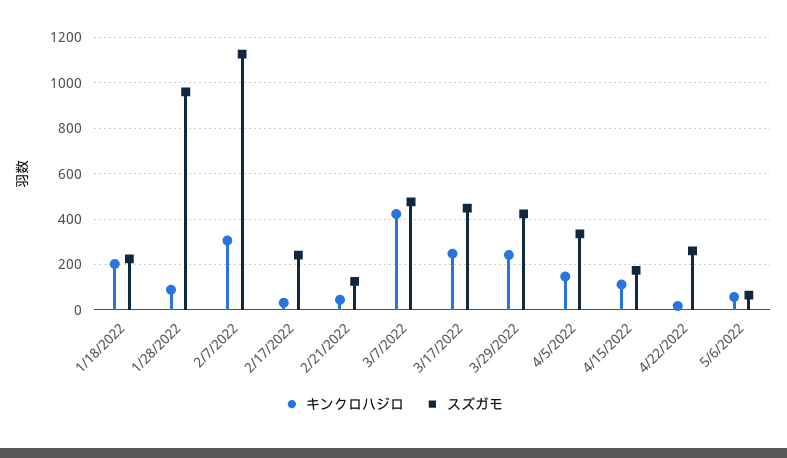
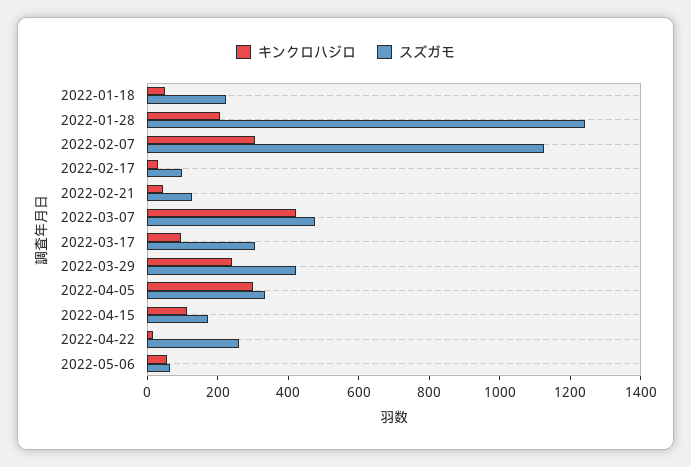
  {
    "キンクロハジロ": {
-     "1/18/2022": 200,
+     "1/18/2022": 50,
-     "1/28/2022": 100,
+     "1/28/2022": 200,
      "2/7/2022": 300,
      "2/17/2022": 50,
      "2/21/2022": 50,
      "3/7/2022": 400,
-     "3/17/2022": 250,
+     "3/17/2022": 100,
      "3/29/2022": 250,
-     "4/5/2022": 150,
+     "4/5/2022": 300,
      "4/15/2022": 100,
      "4/22/2022": 0,
      "5/6/2022": 50
    },
    "スズガモ": {
      "1/18/2022": 250,
-     "1/28/2022": 950,
+     "1/28/2022": 1250,
      "2/7/2022": 1150,
-     "2/17/2022": 250,
+     "2/17/2022": 100,
      "2/21/2022": 150,
      "3/7/2022": 500,
-     "3/17/2022": 450,
+     "3/17/2022": 300,
      "3/29/2022": 400,
      "4/5/2022": 350,
      "4/15/2022": 150,
      "4/22/2022": 250,
      "5/6/2022": 50
    }
  }

